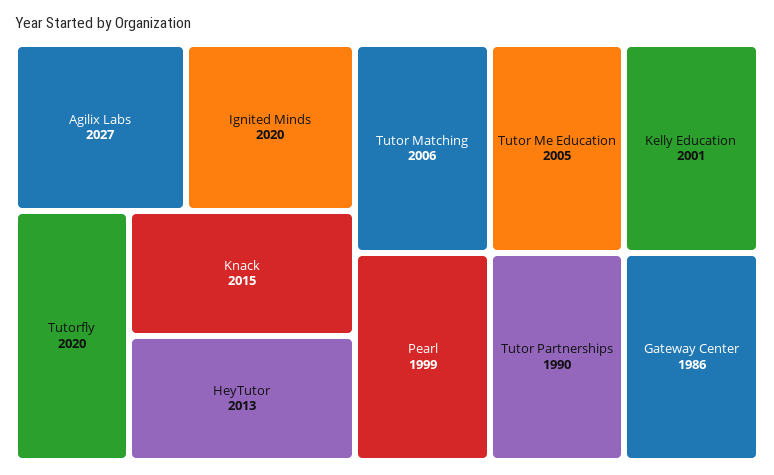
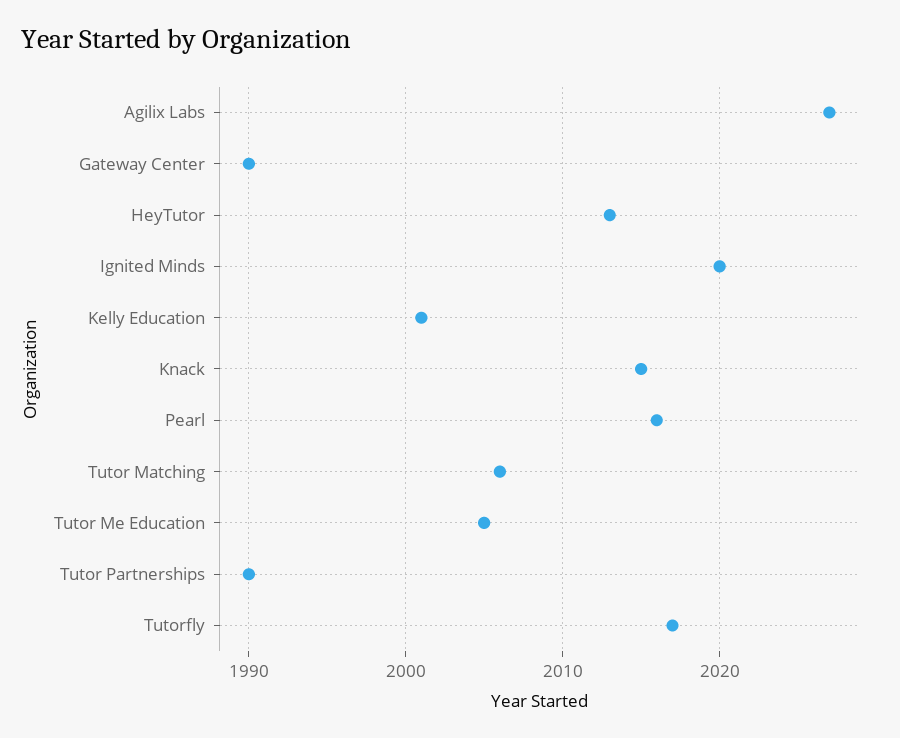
  {
    "Agilix Labs": 2027,
    "Ignited Minds": 2020,
-   "Tutorfly": 2020,
+   "Tutorfly": 2017,
    "Knack": 2015,
    "HeyTutor": 2013,
    "Tutor Matching": 2006,
    "Tutor Me Education": 2005,
    "Kelly Education": 2001,
-   "Pearl": 1999,
+   "Pearl": 2016,
    "Tutor Partnerships": 1990,
-   "Gateway Center": 1986
+   "Gateway Center": 1990
  }

